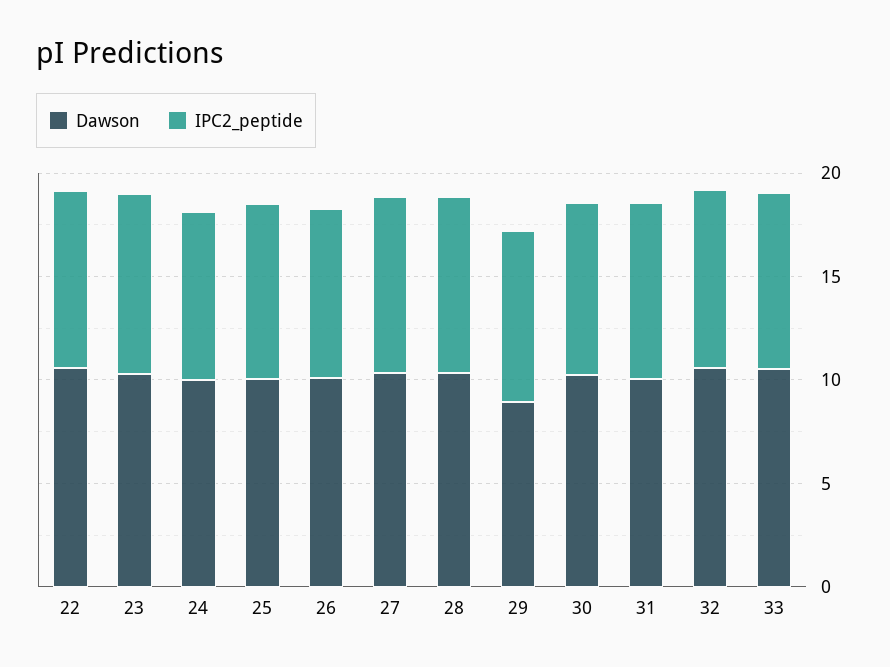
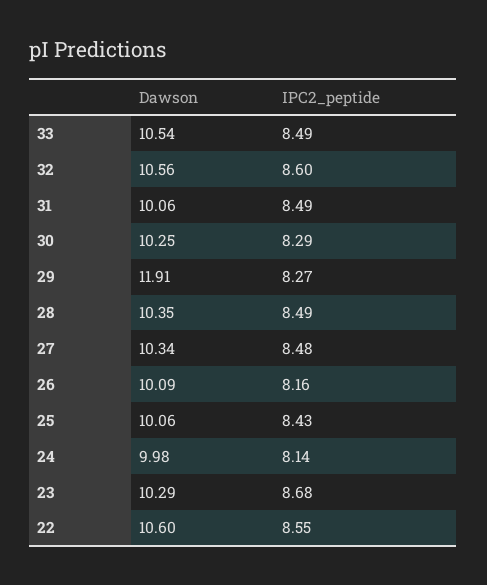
  {
    "Dawson": {
      "22": 10.6,
      "23": 10.29,
      "24": 9.98,
      "25": 10.06,
      "26": 10.09,
      "27": 10.34,
      "28": 10.35,
-     "29": 9,
+     "29": 11.91,
      "30": 10.25,
      "31": 10.06,
      "32": 10.56,
      "33": 10.54
    },
    "IPC2_peptide": {
      "22": 8.55,
      "23": 8.68,
      "24": 8.14,
      "25": 8.43,
      "26": 8.16,
      "27": 8.48,
      "28": 8.49,
      "29": 8.27,
      "30": 8.29,
      "31": 8.49,
      "32": 8.6,
      "33": 8.49
    }
  }

